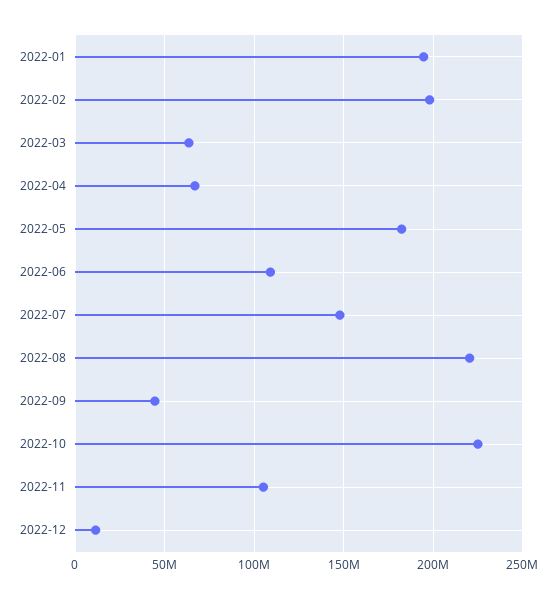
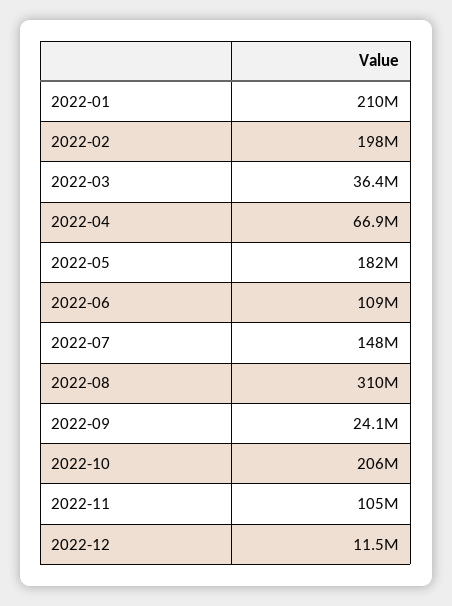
  {
-   "2022-01": 195000000,
+   "2022-01": 210000000,
    "2022-02": 198000000,
-   "2022-03": 65000000,
+   "2022-03": 36400000,
    "2022-04": 66900000,
    "2022-05": 182000000,
    "2022-06": 109000000,
    "2022-07": 148000000,
-   "2022-08": 220000000,
+   "2022-08": 310000000,
-   "2022-09": 45000000,
+   "2022-09": 24100000,
-   "2022-10": 225000000,
+   "2022-10": 206000000,
    "2022-11": 105000000,
    "2022-12": 11500000
  }

